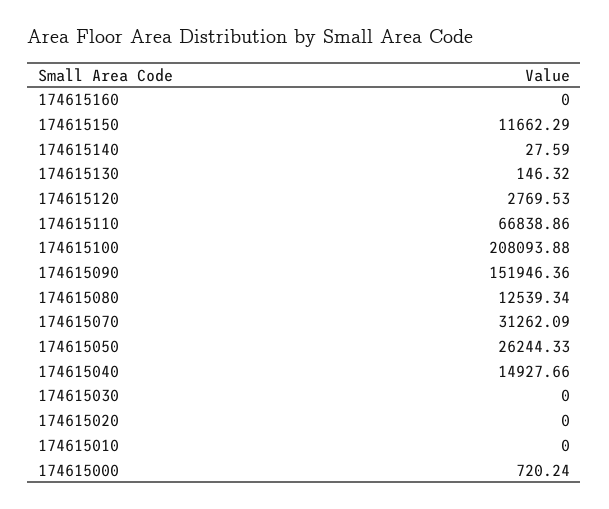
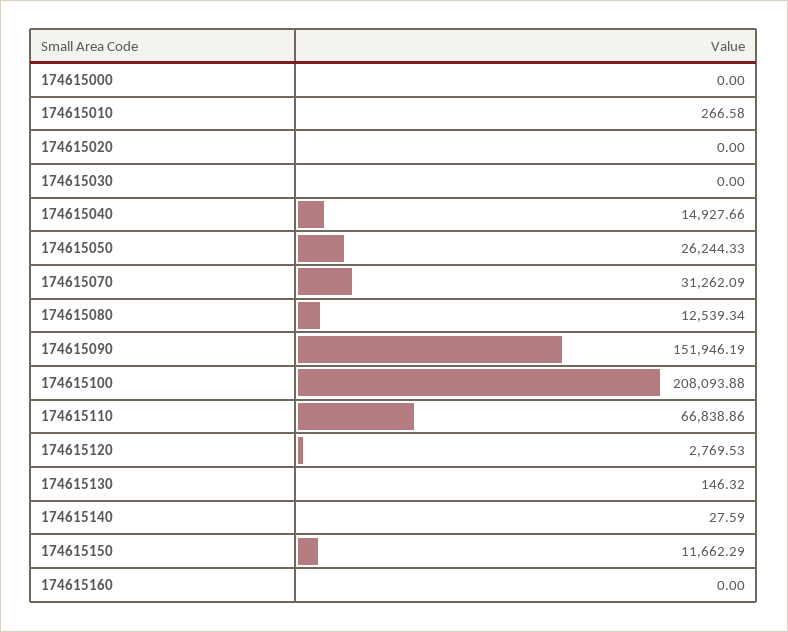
  {
    "174615160": 0,
    "174615150": 11662.29,
    "174615140": 27.59,
    "174615130": 146.32,
    "174615120": 2769.53,
    "174615110": 66838.86,
    "174615100": 208093.88,
-   "174615090": 151946.36,
+   "174615090": 151946.19,
    "174615080": 12539.34,
    "174615070": 31262.09,
    "174615050": 26244.33,
    "174615040": 14927.66,
    "174615030": 0,
    "174615020": 0,
-   "174615010": 0,
+   "174615010": 266.58,
-   "174615000": 720.24
+   "174615000": 0
  }

